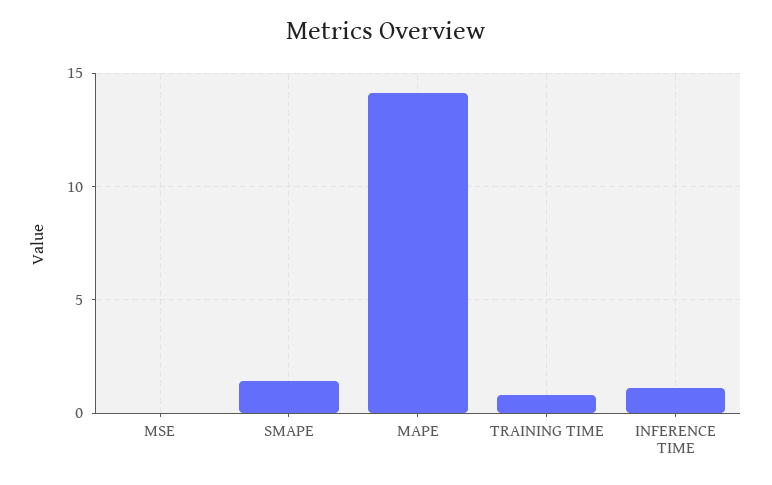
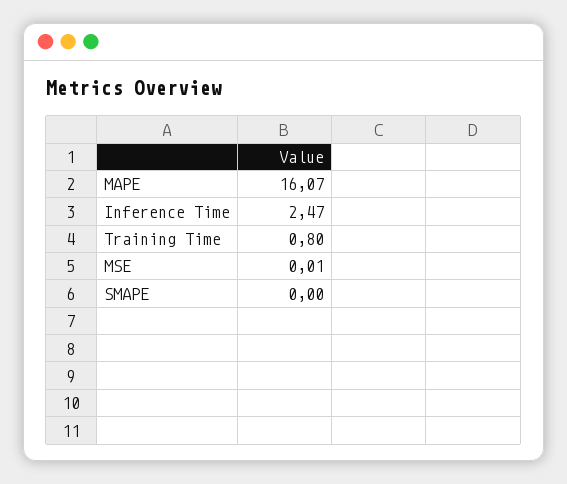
  {
    "MSE": 0.01,
-   "SMAPE": 1.5,
+   "SMAPE": 0,
-   "MAPE": 14,
+   "MAPE": 16.07,
    "TRAINING TIME": 0.8,
-   "INFERENCE TIME": 1
+   "INFERENCE TIME": 2.47
  }

